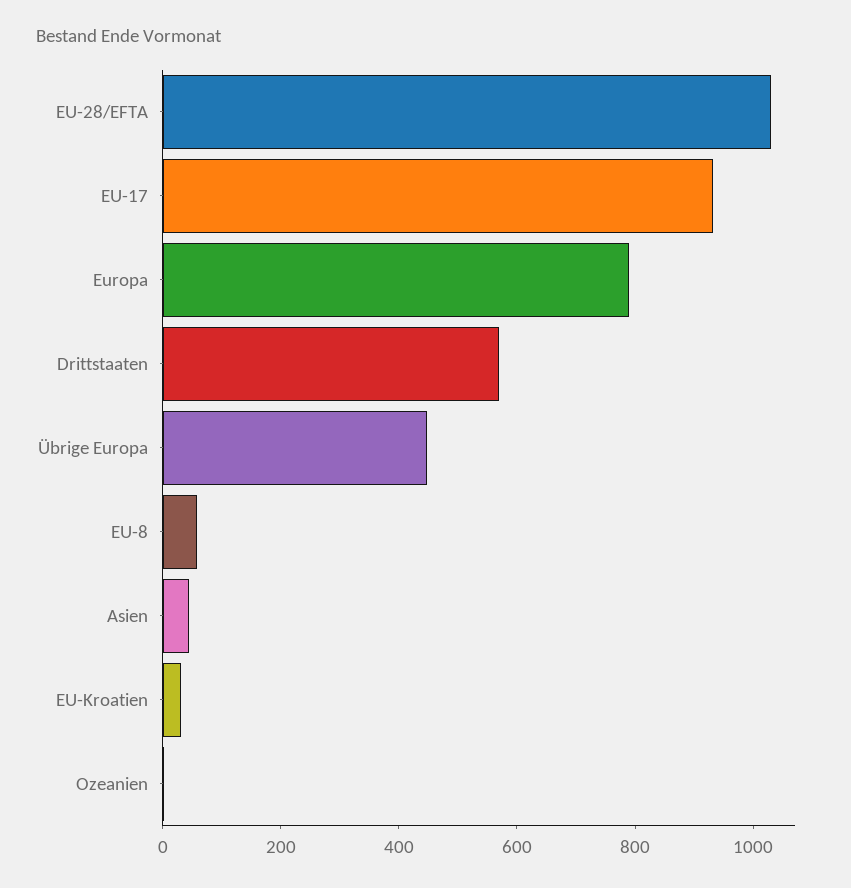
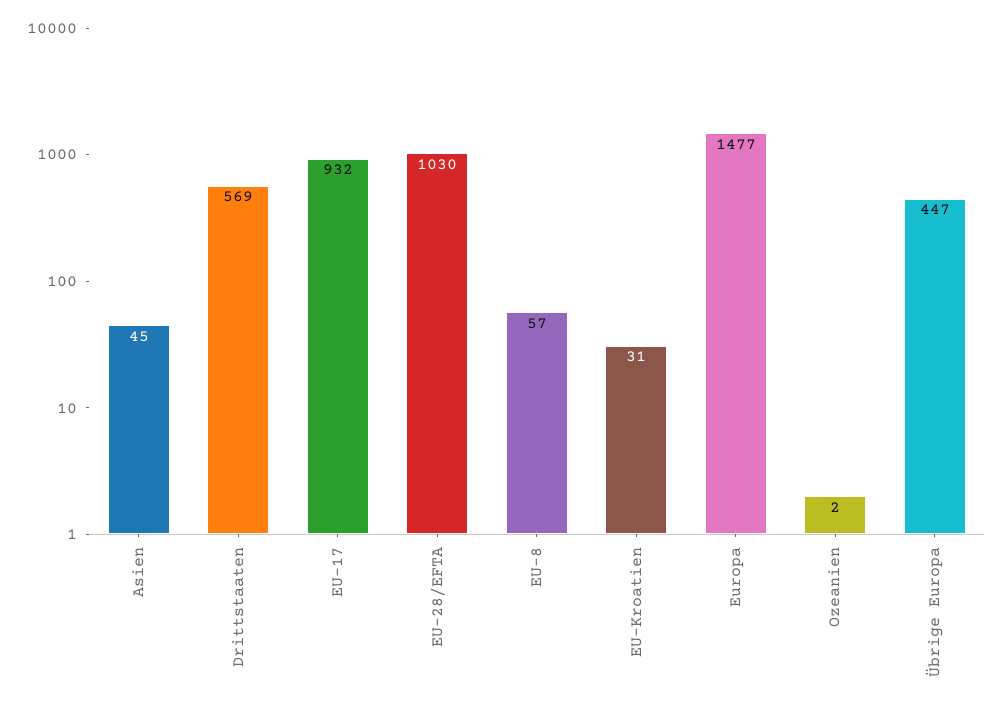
  {
    "EU-28/EFTA": 1030,
    "EU-17": 932,
-   "Europa": 800,
+   "Europa": 1477,
    "Drittstaaten": 569,
    "Übrige Europa": 447,
    "EU-8": 57,
    "Asien": 45,
    "EU-Kroatien": 31,
    "Ozeanien": 2
  }

